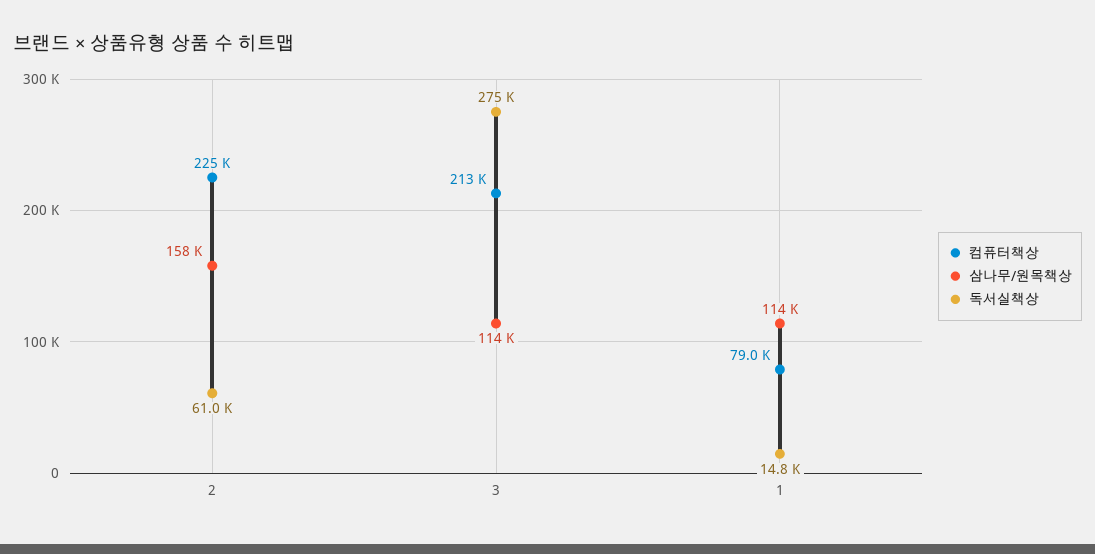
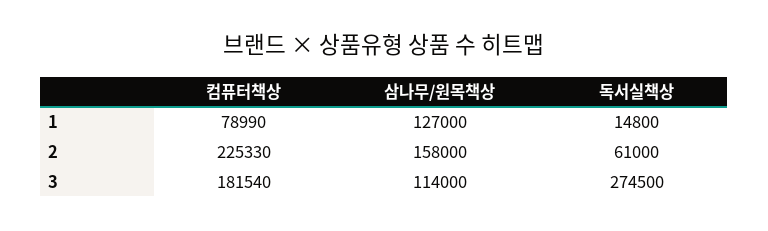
  {
    "컴퓨터책상": {
      "2": 225330,
-     "3": 213000,
+     "3": 181540,
      "1": 78990
    },
    "삼나무/원목책상": {
      "2": 158000,
      "3": 114000,
-     "1": 114000
+     "1": 127000
    },
    "독서실책상": {
      "2": 61000,
      "3": 274500,
      "1": 14800
    }
  }

